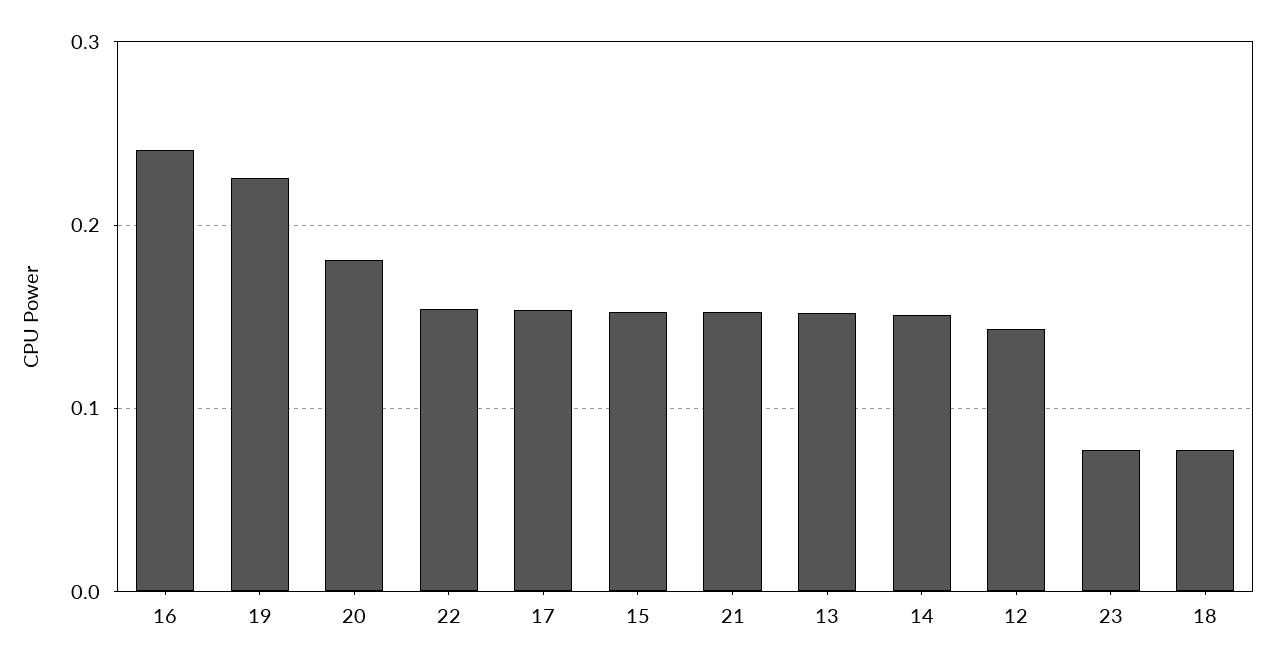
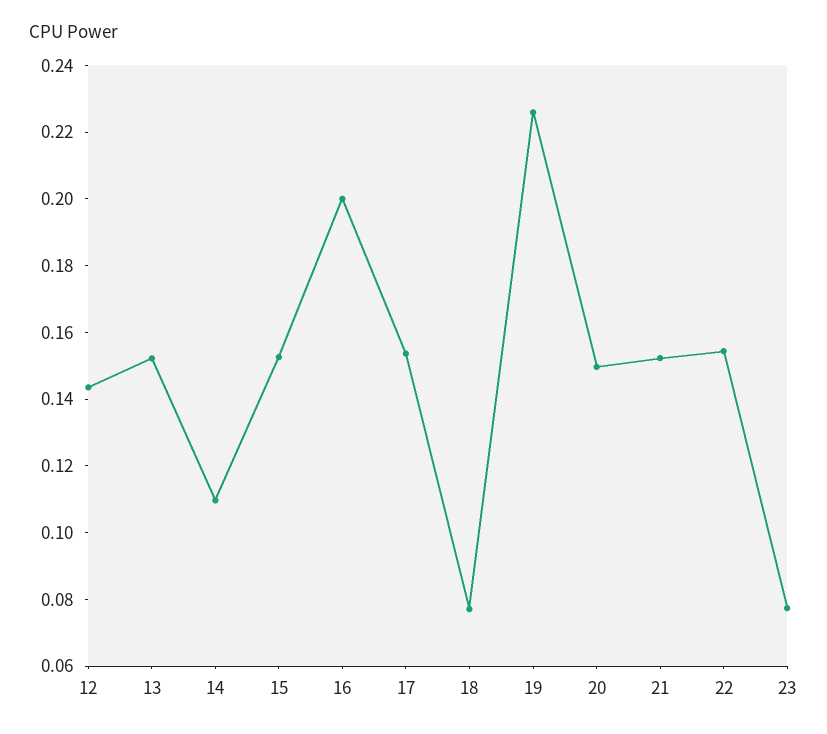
  {
-   "16": 0.24,
+   "16": 0.2,
    "19": 0.225,
-   "20": 0.18,
+   "20": 0.15,
    "22": 0.155,
    "17": 0.155,
    "15": 0.155,
    "21": 0.15,
    "13": 0.15,
-   "14": 0.15,
+   "14": 0.11,
    "12": 0.145,
    "23": 0.075,
    "18": 0.075
  }

